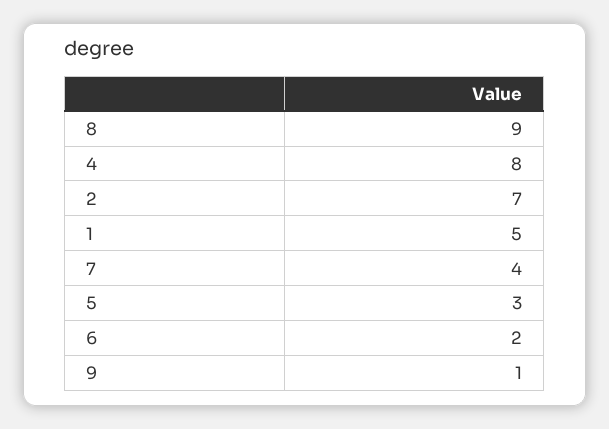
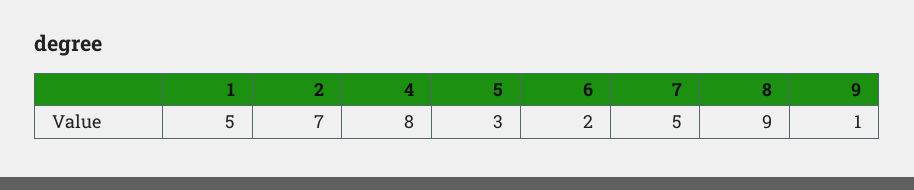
  {
    "8": 9,
    "4": 8,
    "2": 7,
    "1": 5,
-   "7": 4,
+   "7": 5,
    "5": 3,
    "6": 2,
    "9": 1
  }

